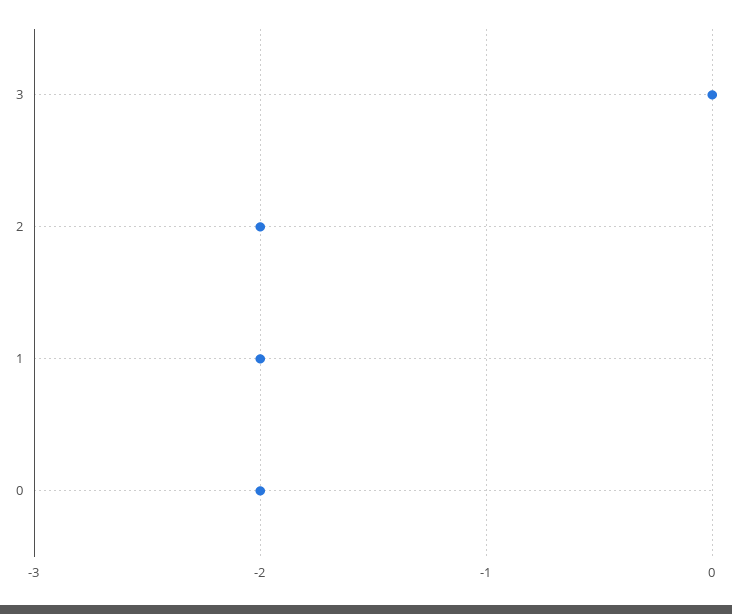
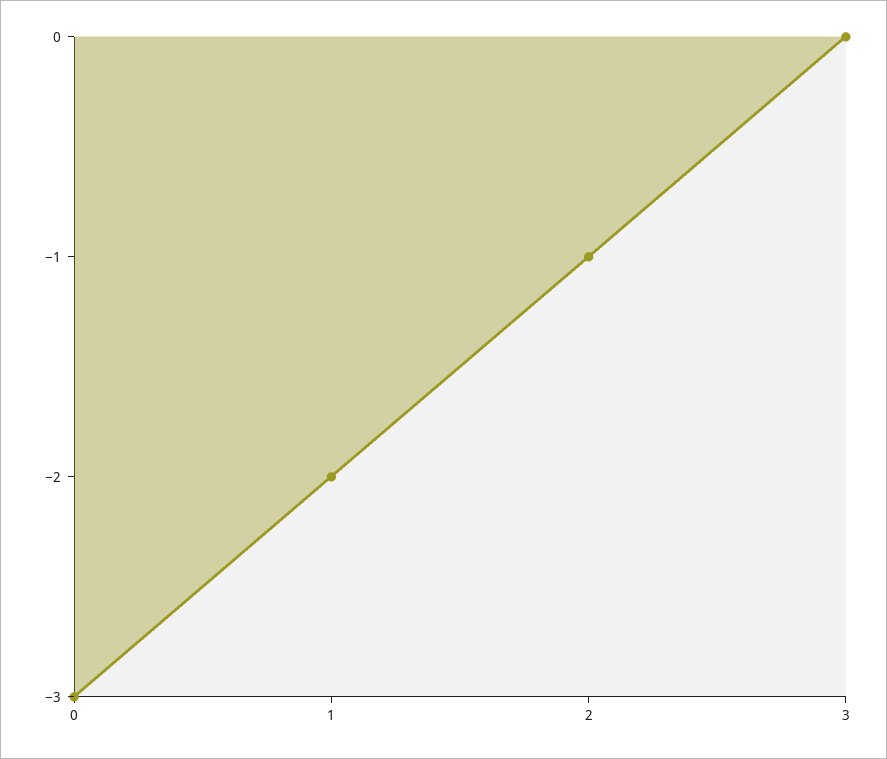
  {
    "3": 0,
-   "2": -2,
+   "2": -1,
    "1": -2,
-   "0": -2
+   "0": -3
  }

